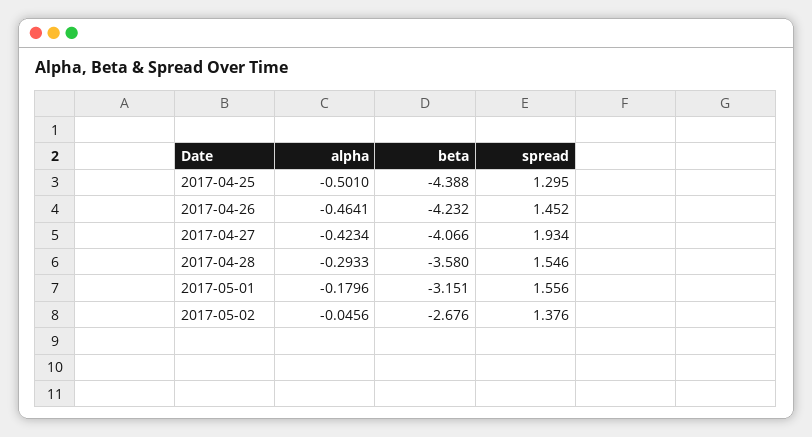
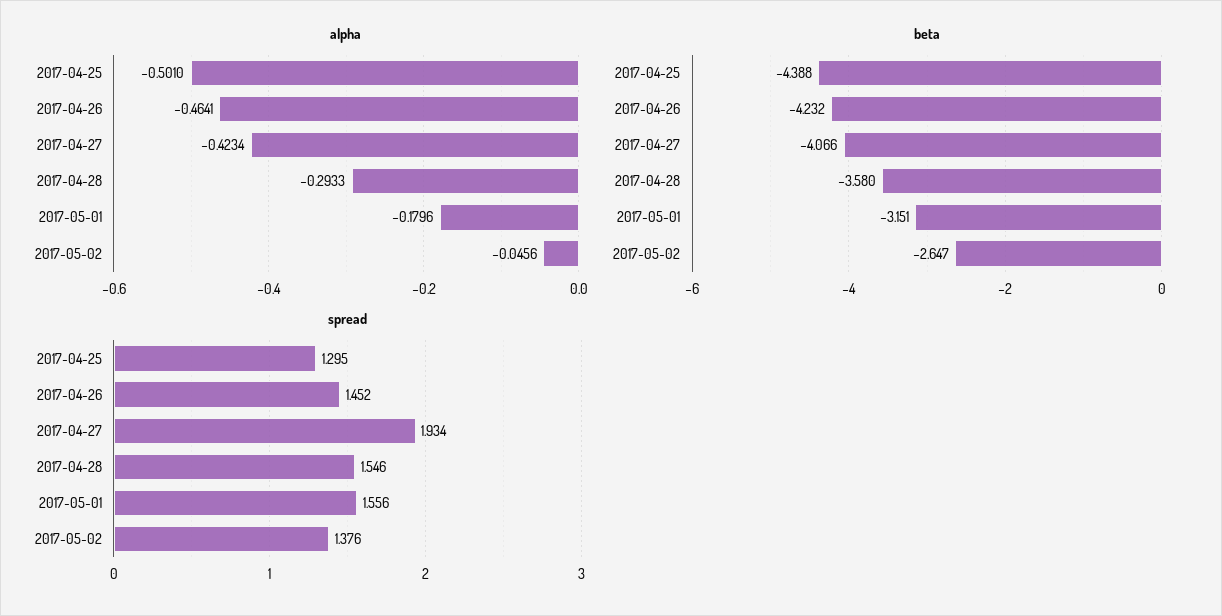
  {
    "alpha": {
      "2017-04-25": -0.501,
      "2017-04-26": -0.4641,
      "2017-04-27": -0.4234,
      "2017-04-28": -0.2933,
      "2017-05-01": -0.1796,
      "2017-05-02": -0.0456
    },
    "beta": {
      "2017-04-25": -4.388,
      "2017-04-26": -4.232,
      "2017-04-27": -4.066,
      "2017-04-28": -3.58,
      "2017-05-01": -3.151,
-     "2017-05-02": -2.676
+     "2017-05-02": -2.647
    },
    "spread": {
      "2017-04-25": 1.295,
      "2017-04-26": 1.452,
      "2017-04-27": 1.934,
      "2017-04-28": 1.546,
      "2017-05-01": 1.556,
      "2017-05-02": 1.376
    }
  }

